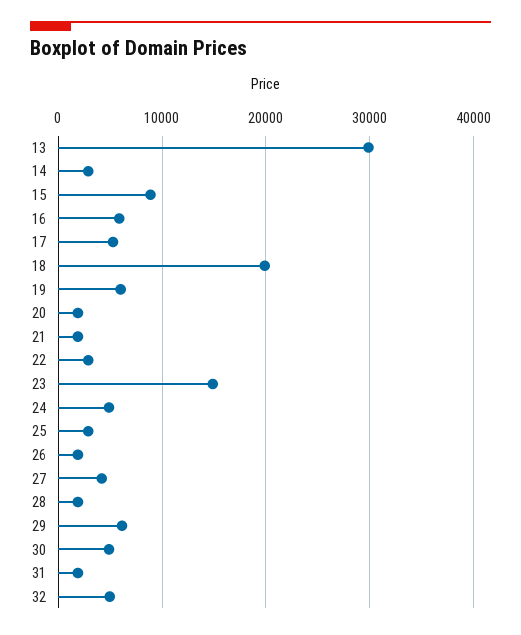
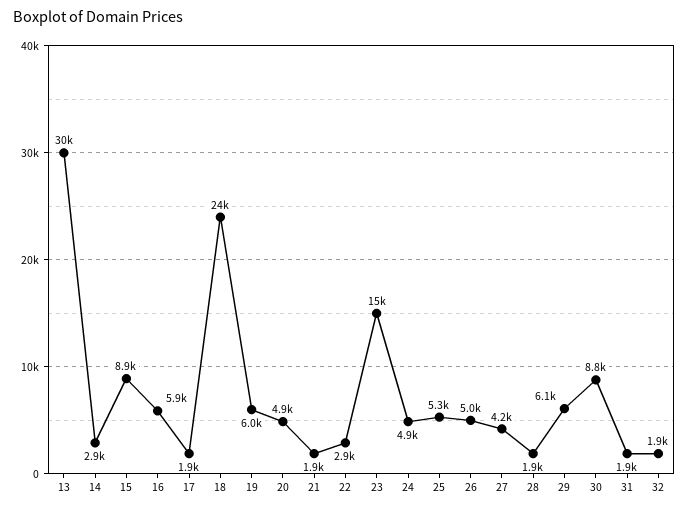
  {
    "13": 30000,
    "14": 2900,
    "15": 8900,
    "16": 5900,
-   "17": 5000,
+   "17": 1900,
-   "18": 20000,
+   "18": 24000,
    "19": 6000,
-   "20": 2000,
+   "20": 4900,
    "21": 1900,
    "22": 2900,
    "23": 15000,
    "24": 4900,
-   "25": 3000,
+   "25": 5300,
-   "26": 2000,
+   "26": 5000,
    "27": 4200,
    "28": 1900,
    "29": 6100,
-   "30": 5000,
+   "30": 8800,
    "31": 1900,
-   "32": 5000
+   "32": 1900
  }

